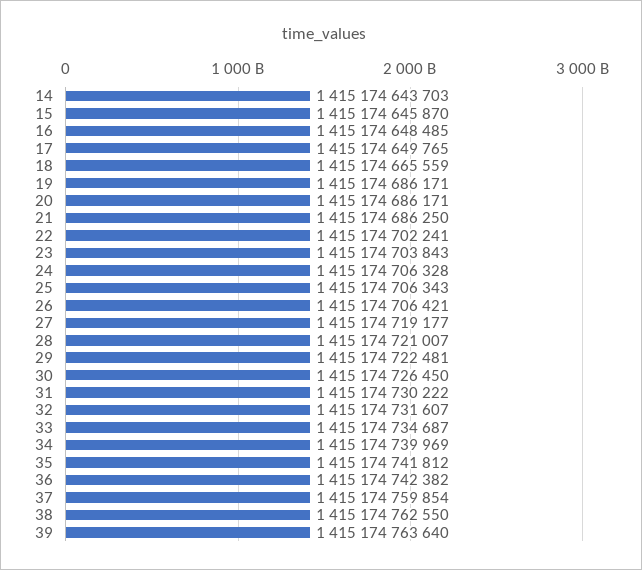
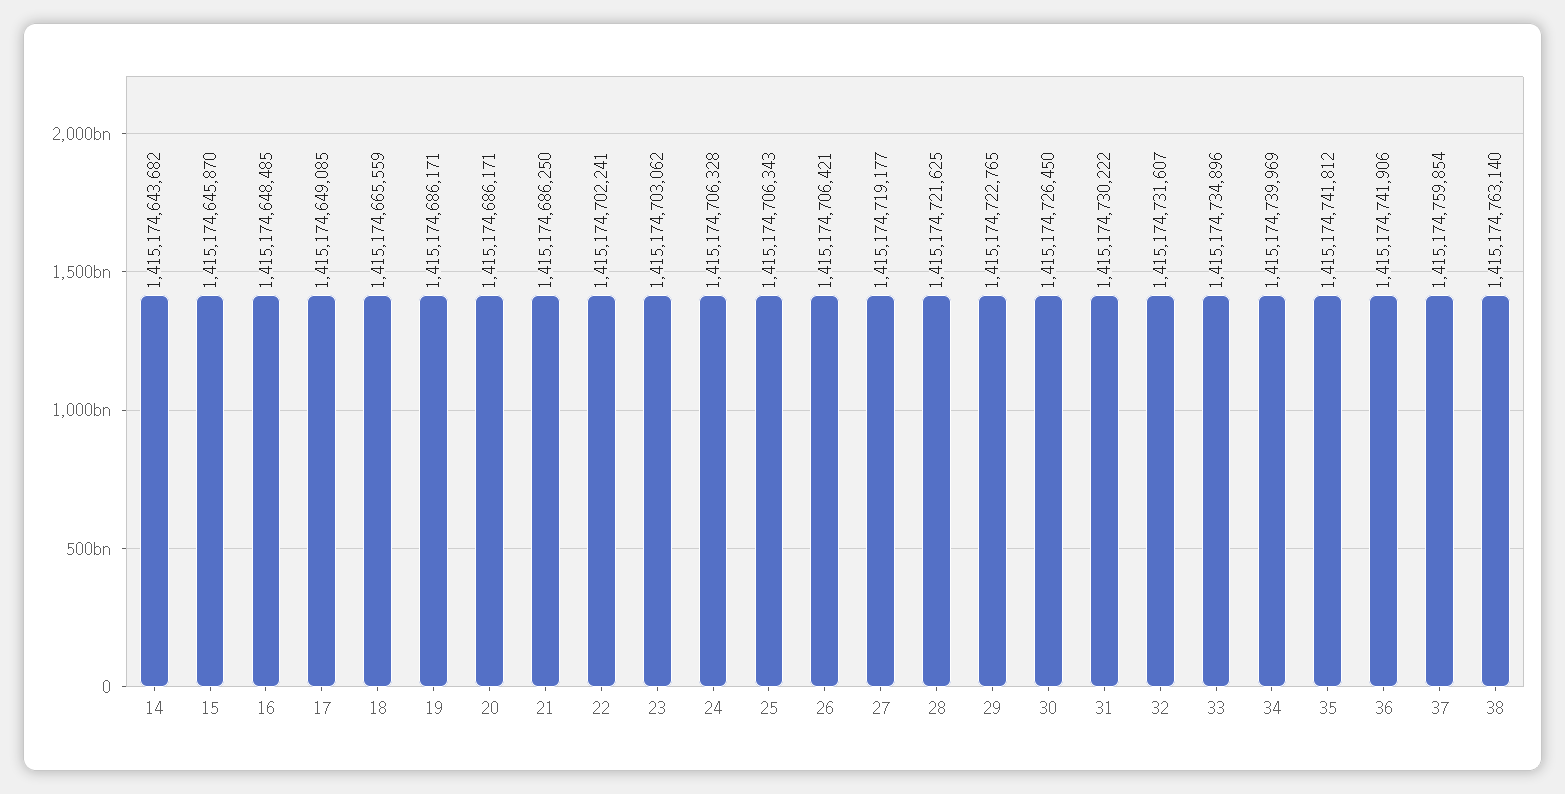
  {
-   "14": 1415174643703,
+   "14": 1415174643682,
    "15": 1415174645870,
    "16": 1415174648485,
-   "17": 1415174649765,
+   "17": 1415174649085,
    "18": 1415174665559,
    "19": 1415174686171,
    "20": 1415174686171,
    "21": 1415174686250,
    "22": 1415174702241,
-   "23": 1415174703843,
+   "23": 1415174703062,
    "24": 1415174706328,
    "25": 1415174706343,
    "26": 1415174706421,
    "27": 1415174719177,
-   "28": 1415174721007,
+   "28": 1415174721625,
-   "29": 1415174722481,
+   "29": 1415174722765,
    "30": 1415174726450,
    "31": 1415174730222,
    "32": 1415174731607,
-   "33": 1415174734687,
+   "33": 1415174734896,
    "34": 1415174739969,
    "35": 1415174741812,
-   "36": 1415174742382,
+   "36": 1415174741906,
    "37": 1415174759854,
-   "38": 1415174762550,
+   "38": 1415174763140
-   "39": 1415174763640
  }

